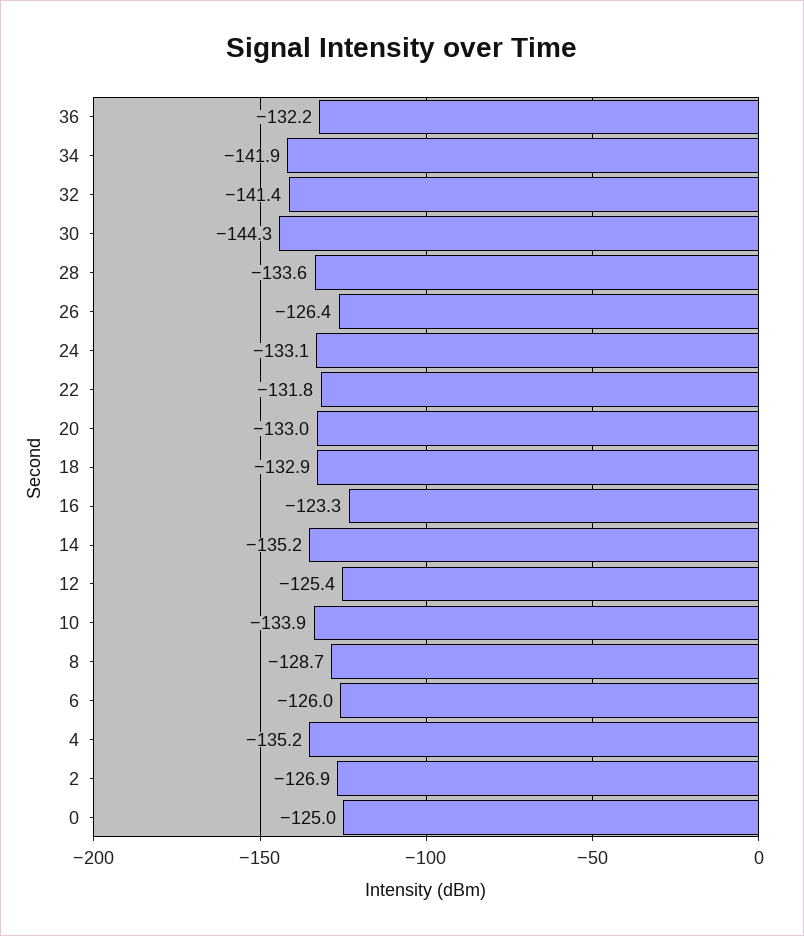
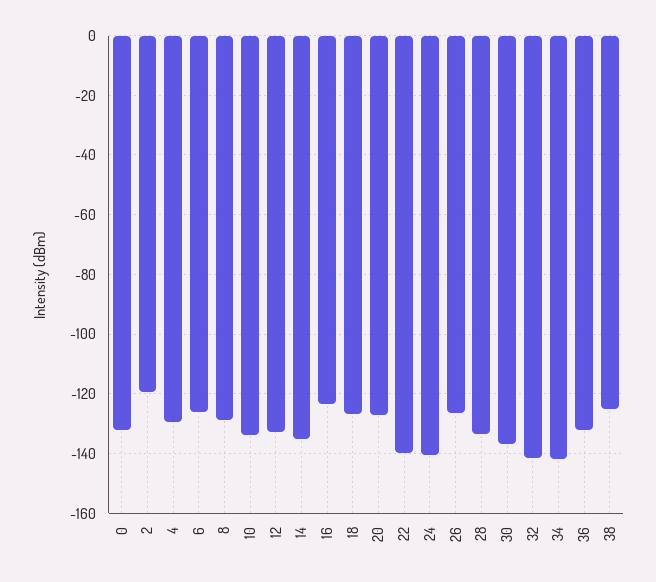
  {
    "36": -132.2,
    "34": -141.9,
    "32": -141.4,
-   "30": -144.3,
+   "30": -137.5,
    "28": -133.6,
    "26": -126.4,
-   "24": -133.1,
+   "24": -140,
-   "22": -131.8,
+   "22": -140,
-   "20": -133,
+   "20": -127.5,
-   "18": -132.9,
+   "18": -127.5,
    "16": -123.3,
    "14": -135.2,
-   "12": -125.4,
+   "12": -132.5,
    "10": -133.9,
    "8": -128.7,
    "6": -126,
-   "4": -135.2,
+   "4": -130,
-   "2": -126.9,
+   "2": -120,
-   "0": -125
+   "0": -132.5,
+   "38": -125
  }

